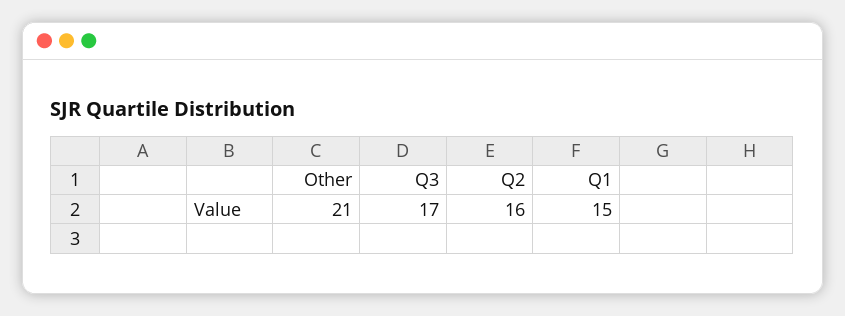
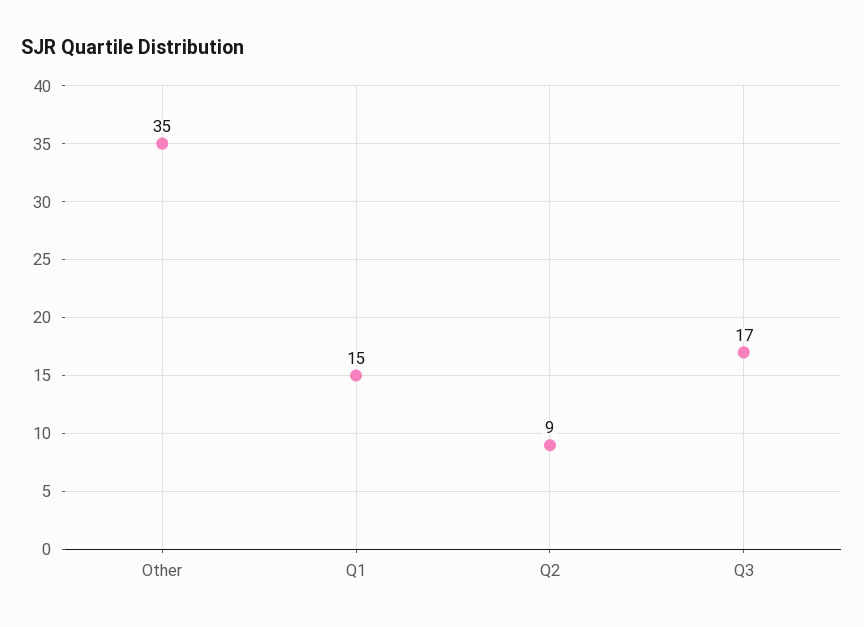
  {
-   "Other": 21,
+   "Other": 35,
    "Q3": 17,
-   "Q2": 16,
+   "Q2": 9,
    "Q1": 15
  }

